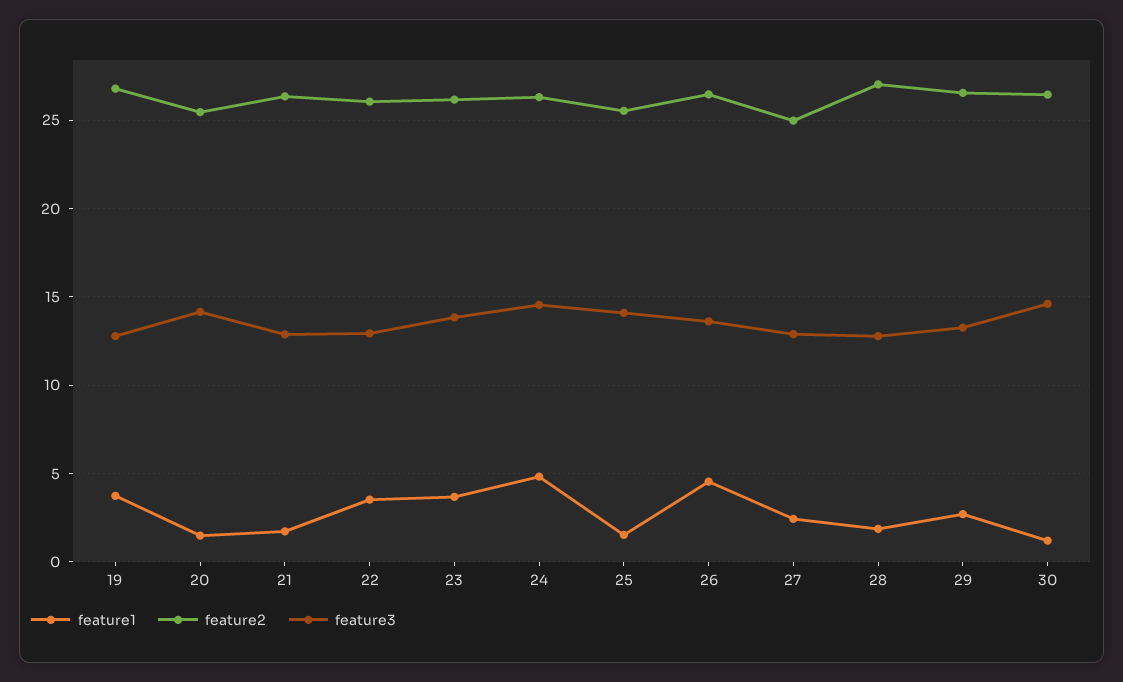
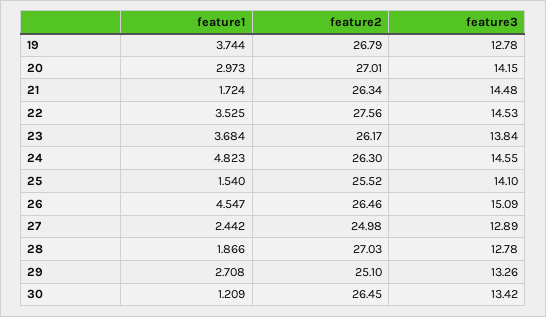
  {
    "feature1": {
      "19": 3.744,
-     "20": 1.5,
+     "20": 2.973,
      "21": 1.724,
      "22": 3.525,
      "23": 3.684,
      "24": 4.823,
      "25": 1.54,
      "26": 4.547,
      "27": 2.442,
      "28": 1.866,
      "29": 2.708,
      "30": 1.209
    },
    "feature2": {
      "19": 26.79,
-     "20": 25.5,
+     "20": 27.01,
      "21": 26.34,
-     "22": 26,
+     "22": 27.56,
      "23": 26.17,
      "24": 26.3,
      "25": 25.52,
      "26": 26.46,
      "27": 24.98,
      "28": 27.03,
-     "29": 26.5,
+     "29": 25.1,
      "30": 26.45
    },
    "feature3": {
      "19": 12.78,
      "20": 14.15,
-     "21": 13,
+     "21": 14.48,
-     "22": 13,
+     "22": 14.53,
      "23": 13.84,
      "24": 14.55,
      "25": 14.1,
-     "26": 13.5,
+     "26": 15.09,
      "27": 12.89,
      "28": 12.78,
      "29": 13.26,
-     "30": 14.5
+     "30": 13.42
    }
  }

